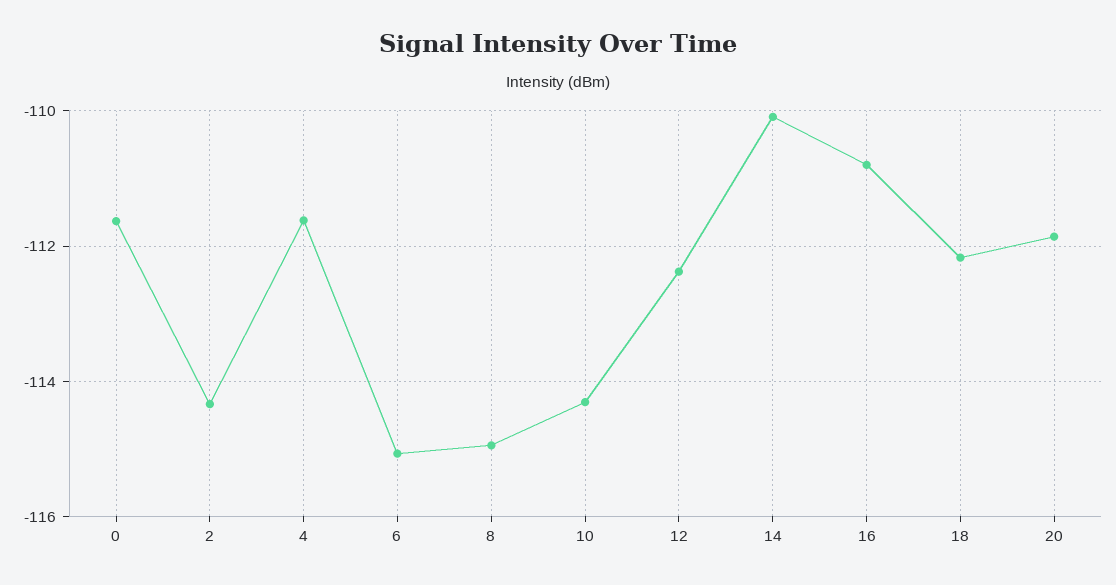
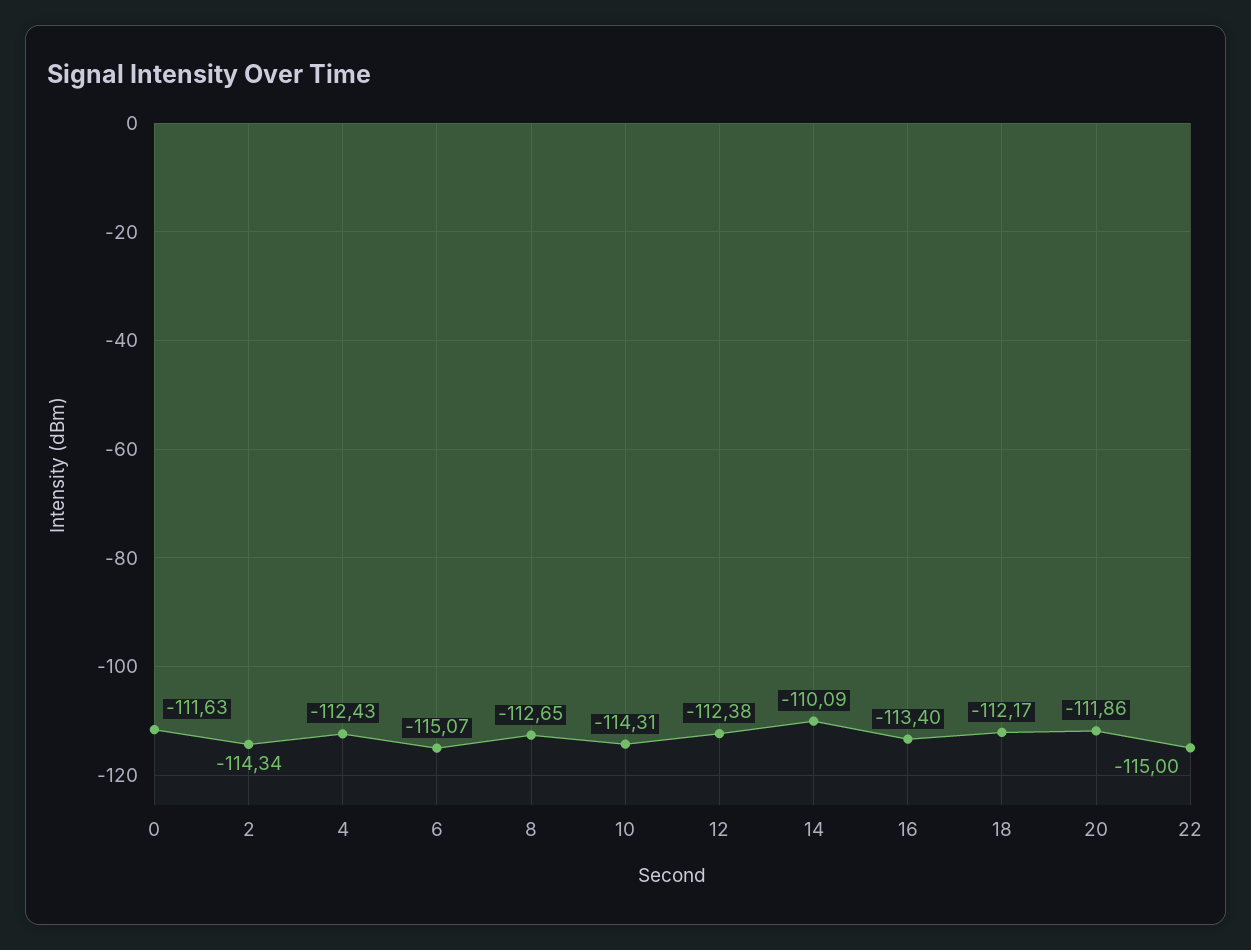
  {
    "0": -111.63,
    "2": -114.34,
-   "4": -111.6,
+   "4": -112.43,
    "6": -115.07,
-   "8": -115,
+   "8": -112.65,
    "10": -114.31,
    "12": -112.38,
    "14": -110.09,
-   "16": -110.8,
+   "16": -113.4,
    "18": -112.17,
-   "20": -111.86
+   "20": -111.86,
+   "22": -115
  }

